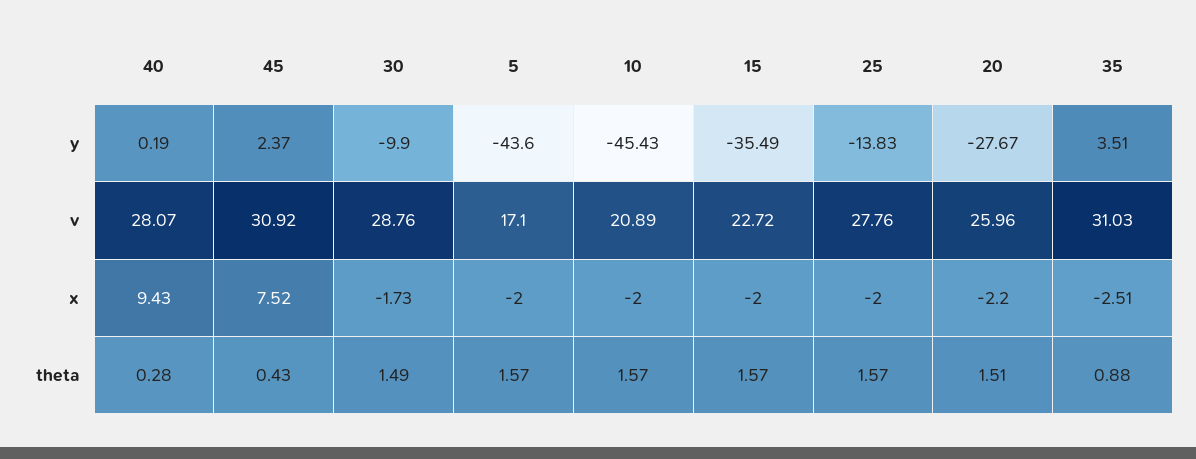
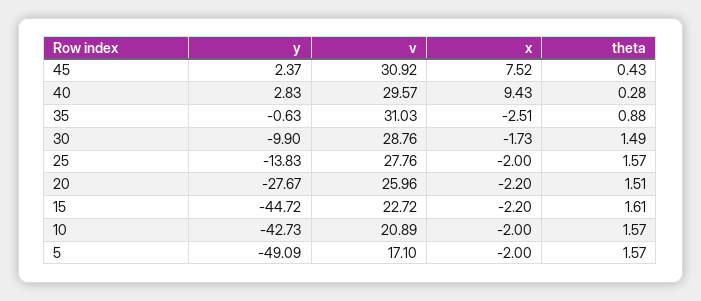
  {
    "40": {
-     "y": 0.19,
+     "y": 2.83,
-     "v": 28.07,
+     "v": 29.57,
      "x": 9.43,
      "theta": 0.28
    },
    "45": {
      "y": 2.37,
      "v": 30.92,
      "x": 7.52,
      "theta": 0.43
    },
    "30": {
      "y": -9.9,
      "v": 28.76,
      "x": -1.73,
      "theta": 1.49
    },
    "5": {
-     "y": -43.6,
+     "y": -49.09,
      "v": 17.1,
      "x": -2,
      "theta": 1.57
    },
    "10": {
-     "y": -45.43,
+     "y": -42.73,
      "v": 20.89,
      "x": -2,
      "theta": 1.57
    },
    "15": {
-     "y": -35.49,
+     "y": -44.72,
      "v": 22.72,
-     "x": -2,
+     "x": -2.2,
-     "theta": 1.57
+     "theta": 1.61
    },
    "25": {
      "y": -13.83,
      "v": 27.76,
      "x": -2,
      "theta": 1.57
    },
    "20": {
      "y": -27.67,
      "v": 25.96,
      "x": -2.2,
      "theta": 1.51
    },
    "35": {
-     "y": 3.51,
+     "y": -0.63,
      "v": 31.03,
      "x": -2.51,
      "theta": 0.88
    }
  }

